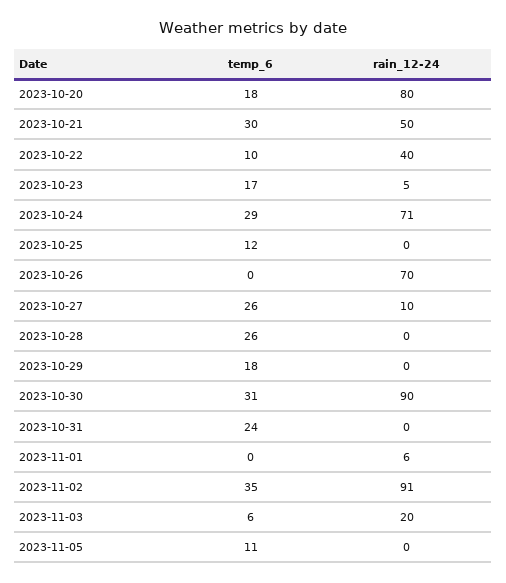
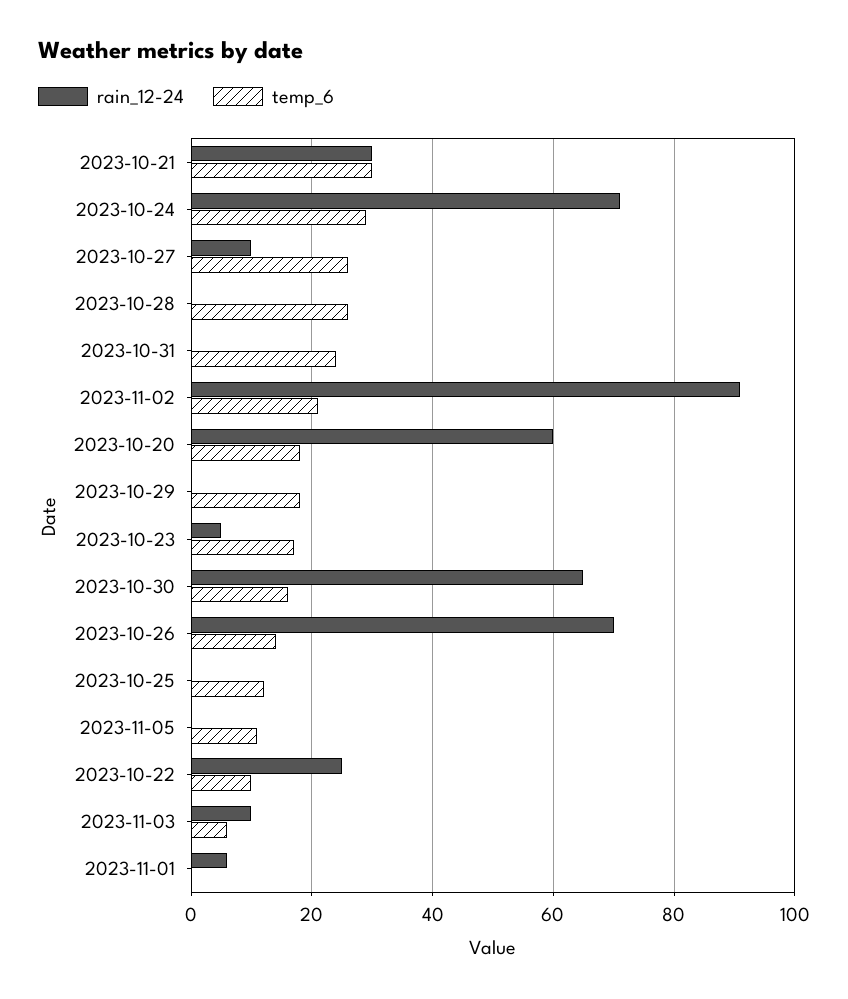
  {
    "temp_6": {
      "2023-10-20": 18,
      "2023-10-21": 30,
      "2023-10-22": 10,
      "2023-10-23": 17,
      "2023-10-24": 29,
      "2023-10-25": 12,
-     "2023-10-26": 0,
+     "2023-10-26": 15,
      "2023-10-27": 26,
      "2023-10-28": 26,
      "2023-10-29": 18,
-     "2023-10-30": 31,
+     "2023-10-30": 15,
      "2023-10-31": 24,
      "2023-11-01": 0,
-     "2023-11-02": 35,
+     "2023-11-02": 20,
      "2023-11-03": 6,
      "2023-11-05": 11
    },
    "rain_12-24": {
-     "2023-10-20": 80,
+     "2023-10-20": 60,
-     "2023-10-21": 50,
+     "2023-10-21": 30,
-     "2023-10-22": 40,
+     "2023-10-22": 25,
      "2023-10-23": 5,
      "2023-10-24": 71,
      "2023-10-25": 0,
      "2023-10-26": 70,
      "2023-10-27": 10,
      "2023-10-28": 0,
      "2023-10-29": 0,
-     "2023-10-30": 90,
+     "2023-10-30": 65,
      "2023-10-31": 0,
      "2023-11-01": 6,
      "2023-11-02": 91,
-     "2023-11-03": 20,
+     "2023-11-03": 10,
      "2023-11-05": 0
    }
  }

